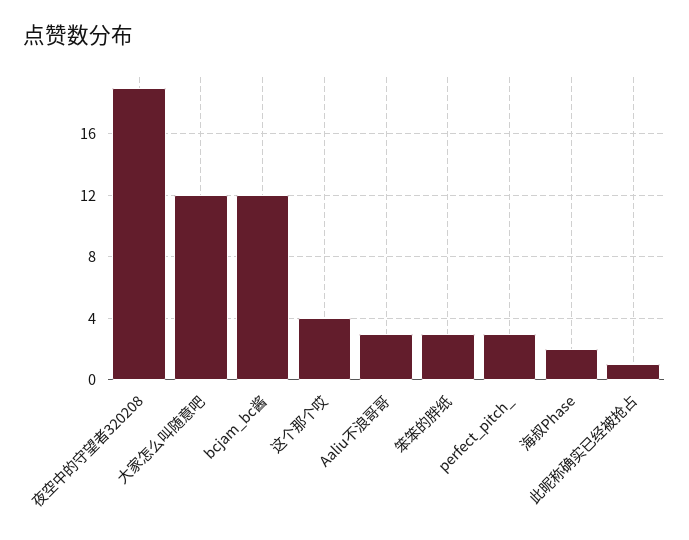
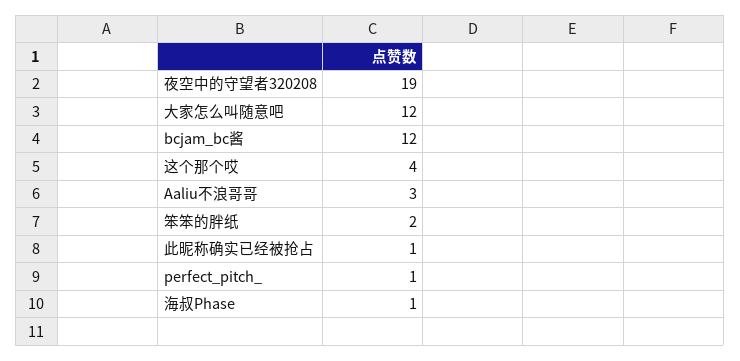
  {
    "夜空中的守望者320208": 19,
    "大家怎么叫随意吧": 12,
    "bcjam_bc酱": 12,
    "这个那个哎": 4,
    "Aaliu不浪哥哥": 3,
-   "笨笨的胖纸": 3,
+   "笨笨的胖纸": 2,
-   "perfect_pitch_": 3,
+   "perfect_pitch_": 1,
-   "海叔Phase": 2,
+   "海叔Phase": 1,
    "此昵称确实已经被抢占": 1
  }

